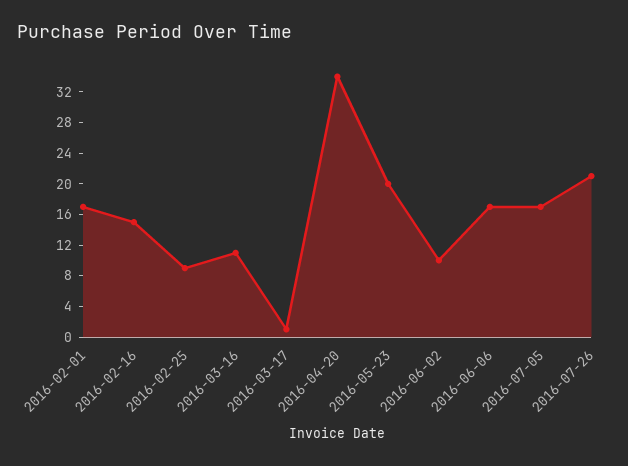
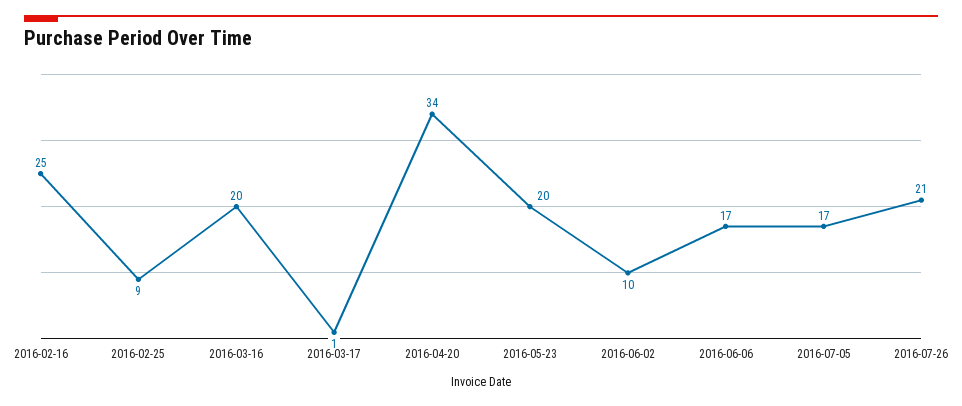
  {
-   "2016-02-01": 16,
-   "2016-02-16": 16,
+   "2016-02-16": 25,
    "2016-02-25": 9,
-   "2016-03-16": 12,
+   "2016-03-16": 20,
    "2016-03-17": 1,
    "2016-04-20": 34,
    "2016-05-23": 20,
    "2016-06-02": 10,
    "2016-06-06": 17,
    "2016-07-05": 17,
    "2016-07-26": 21
  }

